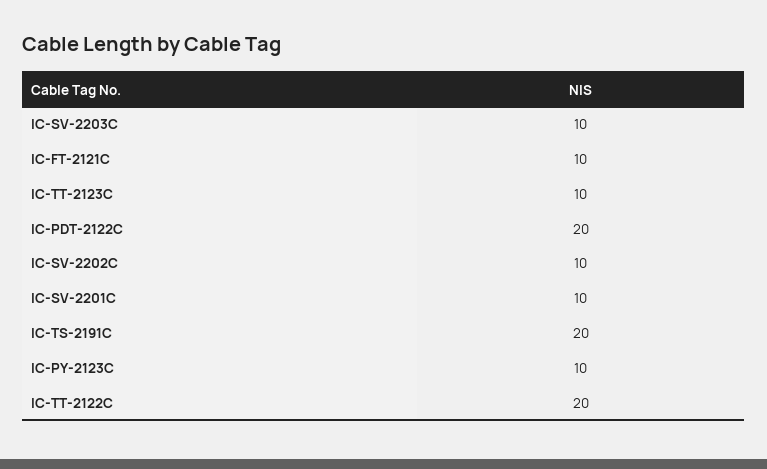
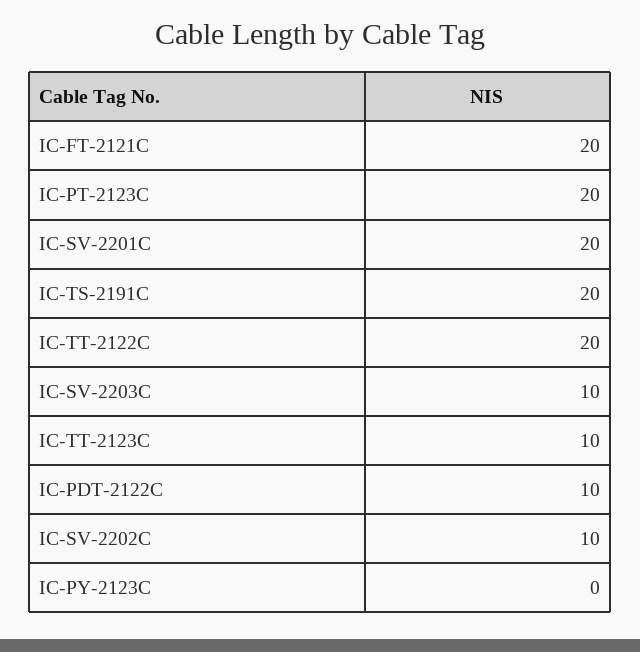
  {
    "IC-SV-2203C": 10,
-   "IC-FT-2121C": 10,
+   "IC-FT-2121C": 20,
    "IC-TT-2123C": 10,
-   "IC-PDT-2122C": 20,
+   "IC-PDT-2122C": 10,
    "IC-SV-2202C": 10,
-   "IC-SV-2201C": 10,
+   "IC-SV-2201C": 20,
    "IC-TS-2191C": 20,
-   "IC-PY-2123C": 10,
+   "IC-PY-2123C": 0,
-   "IC-TT-2122C": 20
+   "IC-TT-2122C": 20,
+   "IC-PT-2123C": 20
  }

